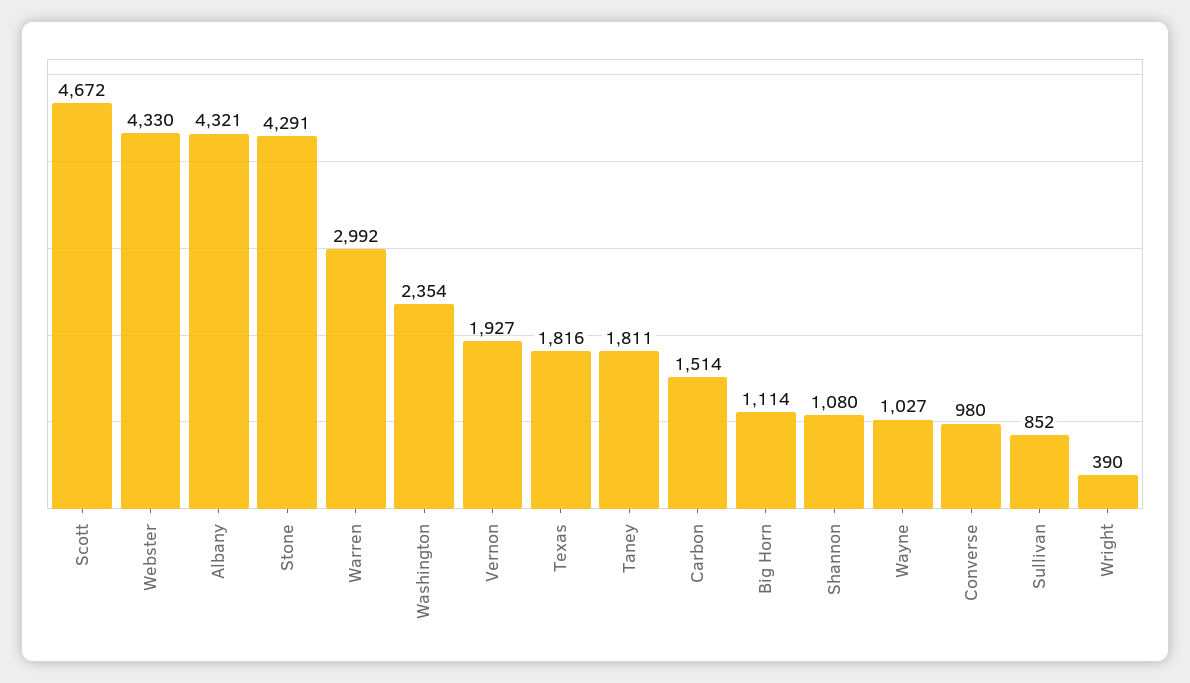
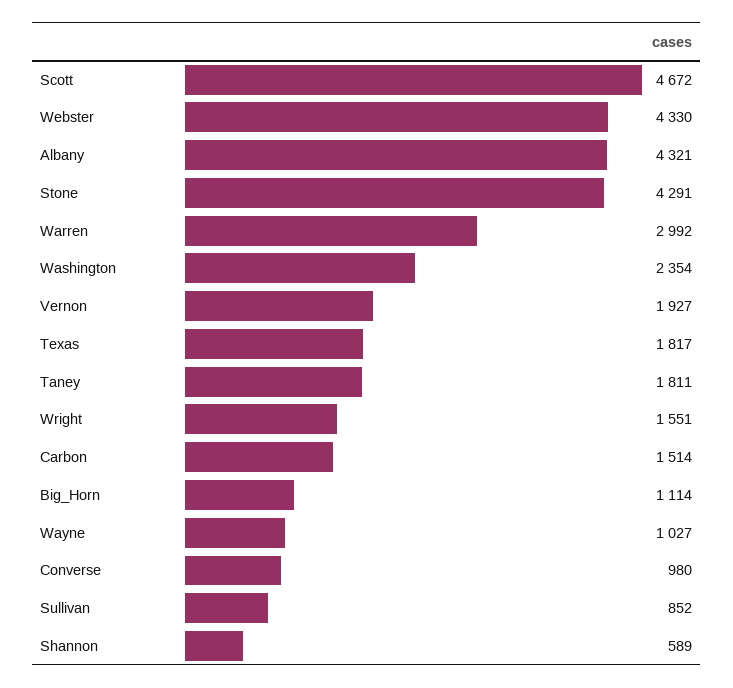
  {
    "Scott": 4672,
    "Webster": 4330,
    "Albany": 4321,
    "Stone": 4291,
    "Warren": 2992,
    "Washington": 2354,
    "Vernon": 1927,
-   "Texas": 1816,
+   "Texas": 1817,
    "Taney": 1811,
    "Carbon": 1514,
    "Big Horn": 1114,
-   "Shannon": 1080,
+   "Shannon": 589,
    "Wayne": 1027,
    "Converse": 980,
    "Sullivan": 852,
-   "Wright": 390
+   "Wright": 1551
  }

